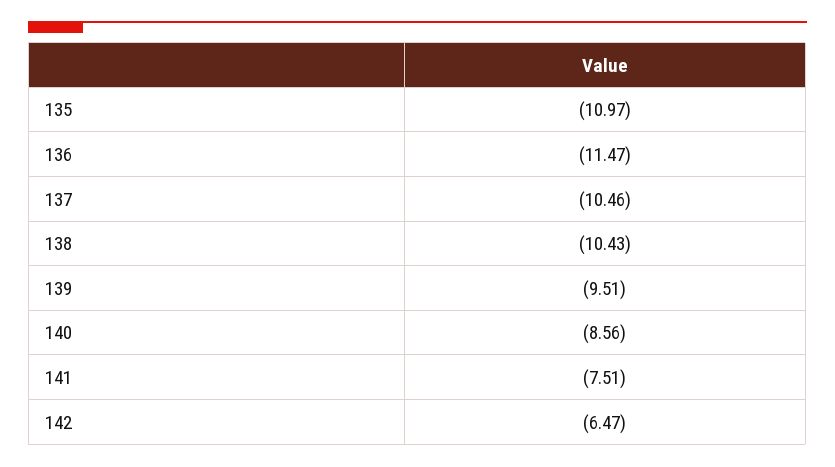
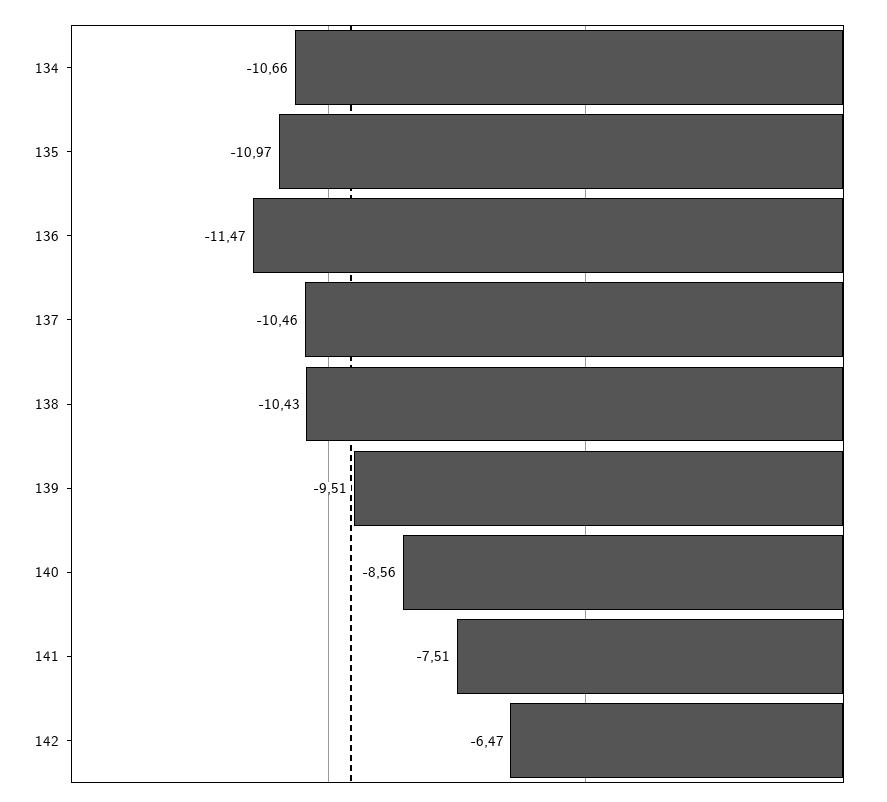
  {
    "135": -10.97,
    "136": -11.47,
    "137": -10.46,
    "138": -10.43,
    "139": -9.51,
    "140": -8.56,
    "141": -7.51,
-   "142": -6.47
+   "142": -6.47,
+   "134": -10.66
  }

